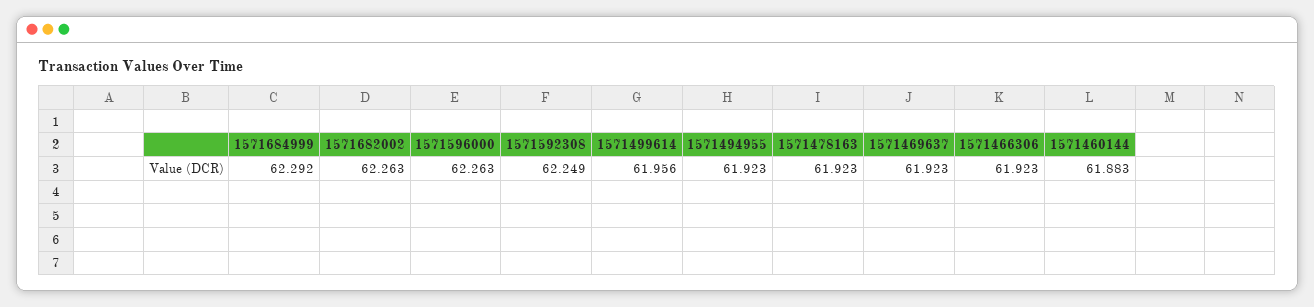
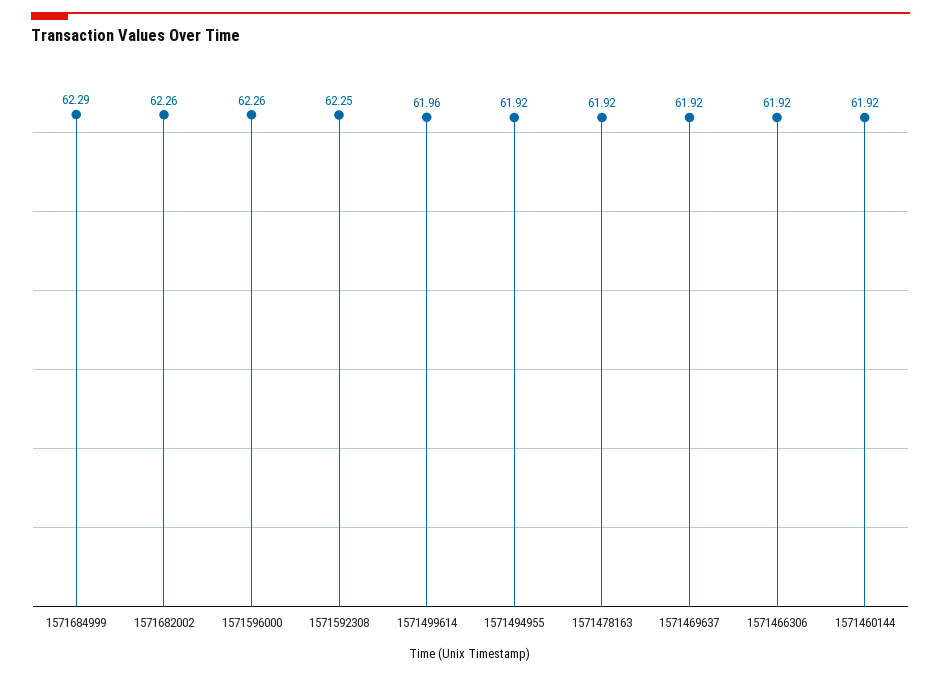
  {
    "1571684999": 62.292,
    "1571682002": 62.263,
    "1571596000": 62.263,
    "1571592308": 62.249,
    "1571499614": 61.956,
    "1571494955": 61.923,
    "1571478163": 61.923,
    "1571469637": 61.923,
    "1571466306": 61.923,
-   "1571460144": 61.883
+   "1571460144": 61.92
  }

